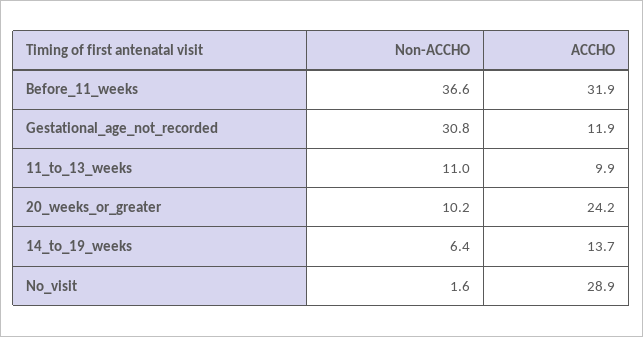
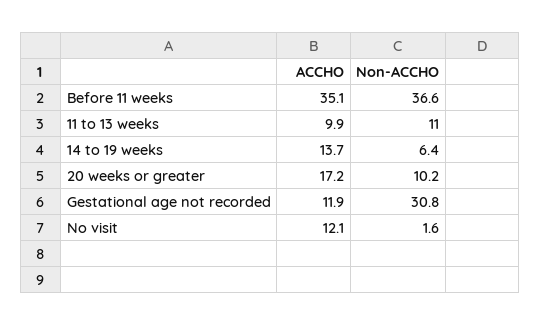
  {
    "Non-ACCHO": {
      "Before_11_weeks": 36.6,
      "Gestational_age_not_recorded": 30.8,
      "11_to_13_weeks": 11,
      "20_weeks_or_greater": 10.2,
      "14_to_19_weeks": 6.4,
      "No_visit": 1.6
    },
    "ACCHO": {
-     "Before_11_weeks": 31.9,
+     "Before_11_weeks": 35.1,
      "Gestational_age_not_recorded": 11.9,
      "11_to_13_weeks": 9.9,
-     "20_weeks_or_greater": 24.2,
+     "20_weeks_or_greater": 17.2,
      "14_to_19_weeks": 13.7,
-     "No_visit": 28.9
+     "No_visit": 12.1
    }
  }

